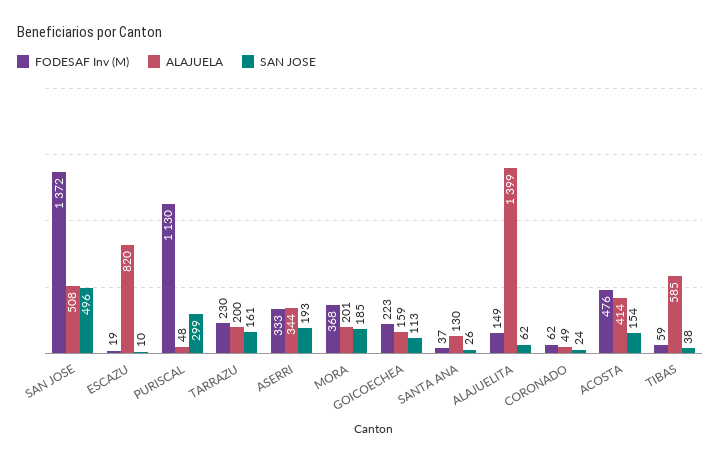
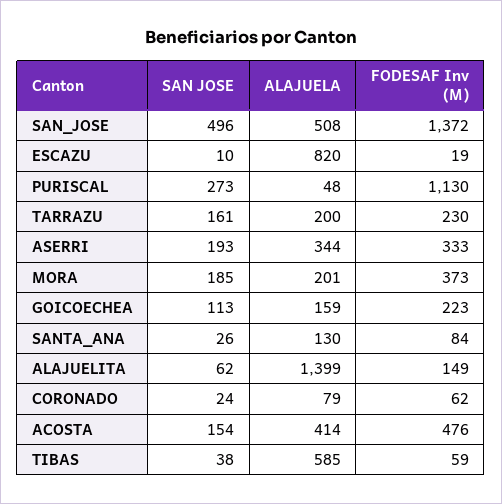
  {
    "FODESAF Inv (M)": {
      "SAN JOSE": 1372,
      "ESCAZU": 19,
      "PURISCAL": 1130,
      "TARRAZU": 230,
      "ASERRI": 333,
-     "MORA": 368,
+     "MORA": 373,
      "GOICOECHEA": 223,
-     "SANTA ANA": 37,
+     "SANTA ANA": 84,
      "ALAJUELITA": 149,
      "CORONADO": 62,
      "ACOSTA": 476,
      "TIBAS": 59
    },
    "ALAJUELA": {
      "SAN JOSE": 508,
      "ESCAZU": 820,
      "PURISCAL": 48,
      "TARRAZU": 200,
      "ASERRI": 344,
      "MORA": 201,
      "GOICOECHEA": 159,
      "SANTA ANA": 130,
      "ALAJUELITA": 1399,
-     "CORONADO": 49,
+     "CORONADO": 79,
      "ACOSTA": 414,
      "TIBAS": 585
    },
    "SAN JOSE": {
      "SAN JOSE": 496,
      "ESCAZU": 10,
-     "PURISCAL": 299,
+     "PURISCAL": 273,
      "TARRAZU": 161,
      "ASERRI": 193,
      "MORA": 185,
      "GOICOECHEA": 113,
      "SANTA ANA": 26,
      "ALAJUELITA": 62,
      "CORONADO": 24,
      "ACOSTA": 154,
      "TIBAS": 38
    }
  }

